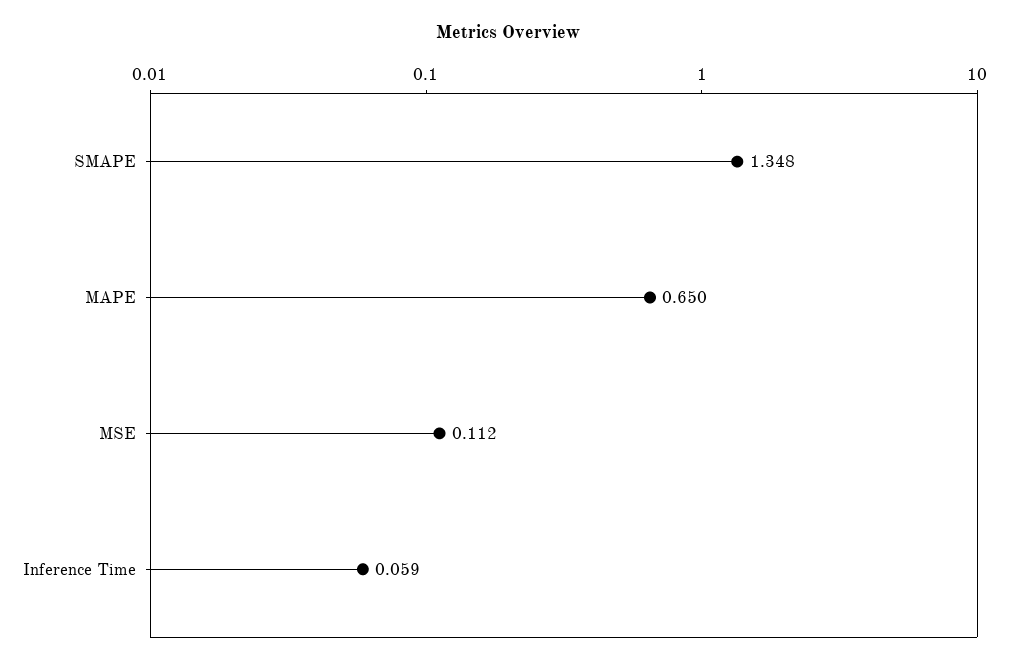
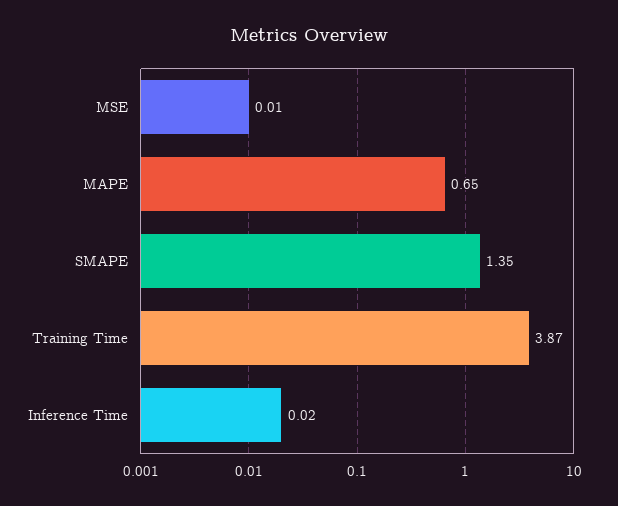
  {
    "SMAPE": 1.348,
    "MAPE": 0.65,
-   "MSE": 0.112,
+   "MSE": 0.01,
-   "Inference Time": 0.059
+   "Inference Time": 0.02,
+   "Training Time": 3.87
  }

